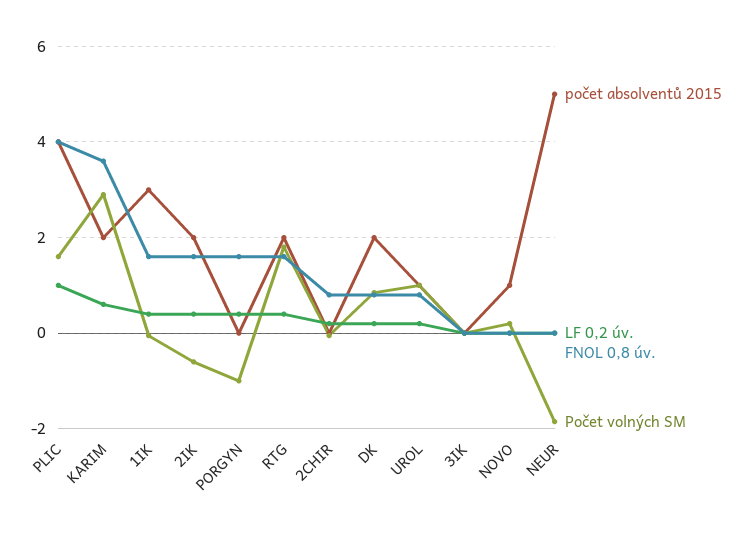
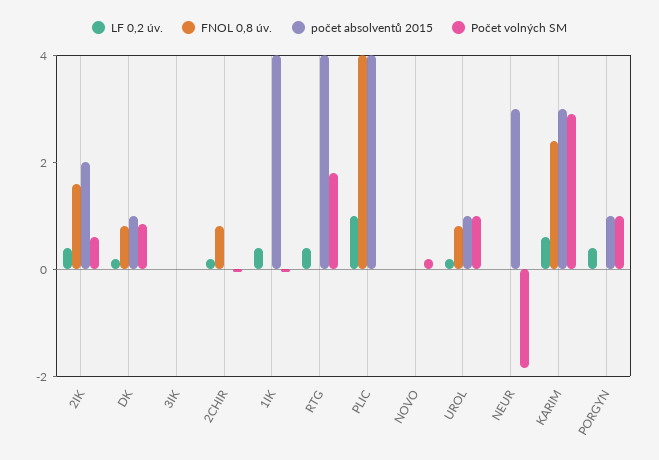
  {
    "počet absolventů 2015": {
      "PLIC": 4,
-     "KARIM": 2,
+     "KARIM": 3,
-     "1IK": 3,
+     "1IK": 4,
      "2IK": 2,
-     "PORGYN": 0,
+     "PORGYN": 1,
-     "RTG": 2,
+     "RTG": 4,
      "2CHIR": 0,
-     "DK": 2,
+     "DK": 1,
      "UROL": 1,
      "3IK": 0,
-     "NOVO": 1,
+     "NOVO": 0,
-     "NEUR": 5
+     "NEUR": 3
    },
    "LF 0,2 úv.": {
      "PLIC": 1,
      "KARIM": 0.6,
      "1IK": 0.4,
      "2IK": 0.4,
      "PORGYN": 0.4,
      "RTG": 0.4,
      "2CHIR": 0.2,
      "DK": 0.2,
      "UROL": 0.2,
      "3IK": 0,
      "NOVO": 0,
      "NEUR": 0
    },
    "FNOL 0,8 úv.": {
      "PLIC": 4,
-     "KARIM": 3.6,
+     "KARIM": 2.5,
-     "1IK": 1.6,
+     "1IK": 0,
      "2IK": 1.6,
-     "PORGYN": 1.6,
+     "PORGYN": 0,
-     "RTG": 1.6,
+     "RTG": 0,
      "2CHIR": 0.8,
      "DK": 0.8,
      "UROL": 0.8,
      "3IK": 0,
      "NOVO": 0,
      "NEUR": 0
    },
    "Počet volných SM": {
-     "PLIC": 1.6,
+     "PLIC": 0,
      "KARIM": 3,
      "1IK": 0,
-     "2IK": -0.6,
+     "2IK": 0.5,
-     "PORGYN": -1,
+     "PORGYN": 1,
      "RTG": 1.8,
      "2CHIR": 0,
      "DK": 0.8,
      "UROL": 1,
      "3IK": 0,
      "NOVO": 0.2,
      "NEUR": -1.8
    }
  }

